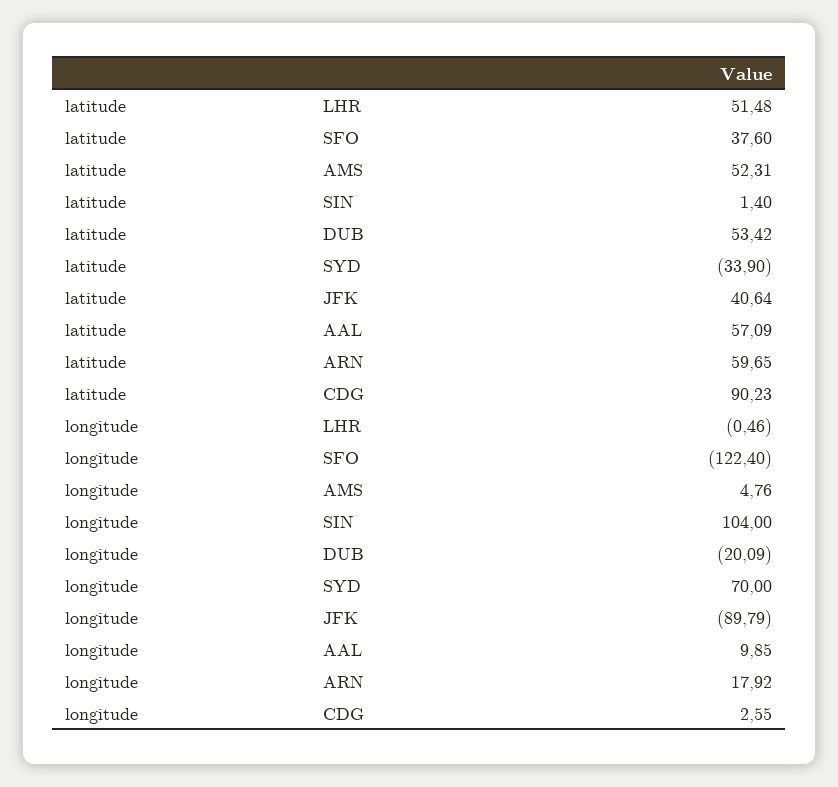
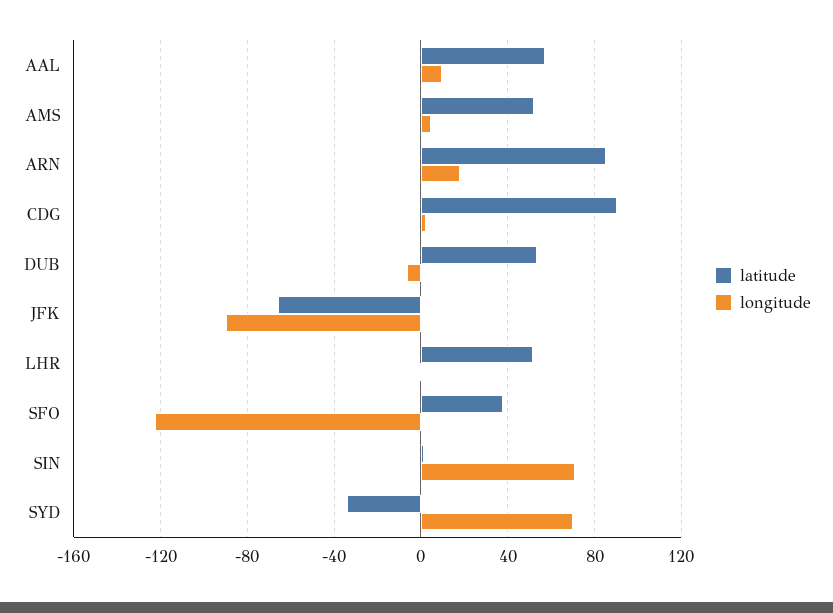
  {
    "latitude": {
      "LHR": 51.48,
      "SFO": 37.6,
      "AMS": 52.31,
      "SIN": 1.4,
      "DUB": 53.42,
      "SYD": -33.9,
-     "JFK": 40.64,
+     "JFK": -65,
      "AAL": 57.09,
-     "ARN": 59.65,
+     "ARN": 85,
      "CDG": 90.23
    },
    "longitude": {
      "LHR": -0.46,
      "SFO": -122.4,
      "AMS": 4.76,
-     "SIN": 104,
+     "SIN": 70,
-     "DUB": -20.09,
+     "DUB": -5,
      "SYD": 70,
      "JFK": -89.79,
      "AAL": 9.85,
      "ARN": 17.92,
      "CDG": 2.55
    }
  }

